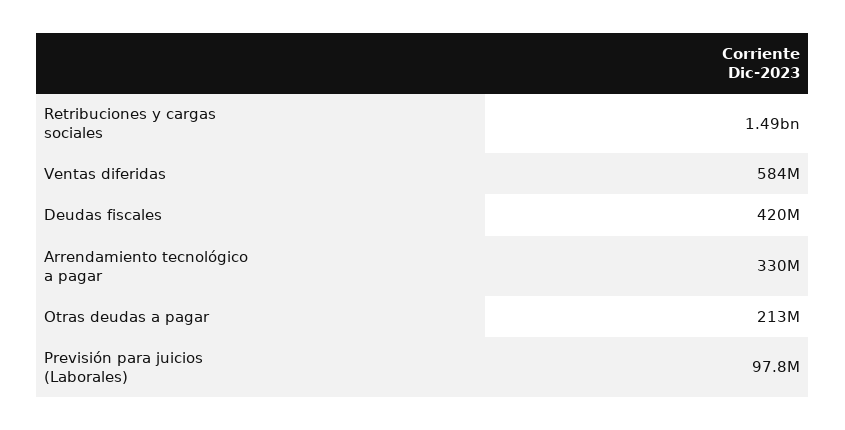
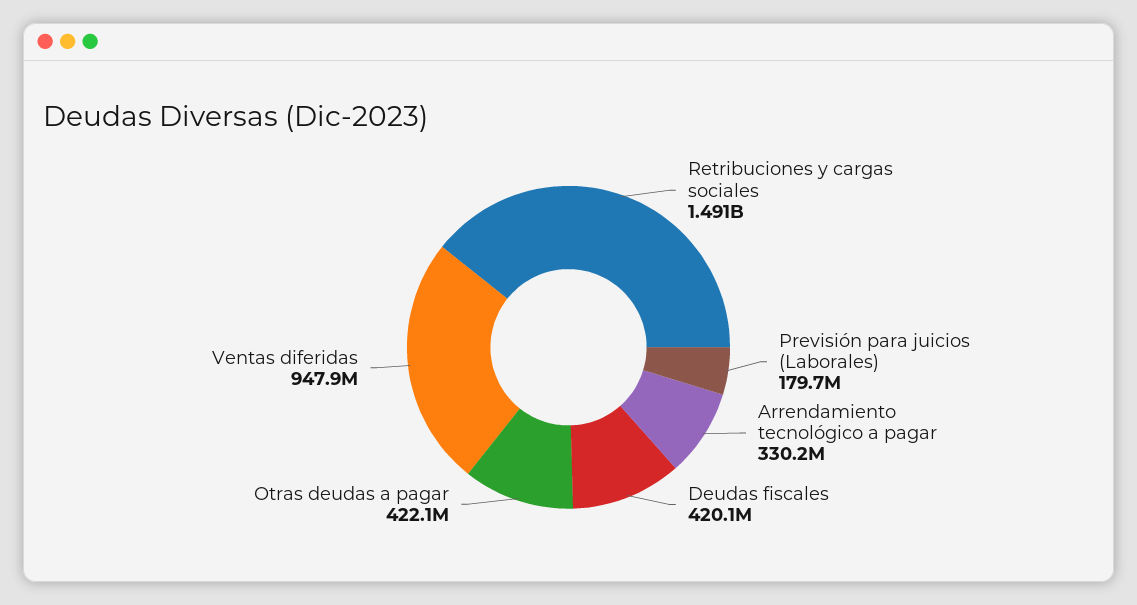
  {
    "Retribuciones y cargas sociales": 1491000000,
-   "Ventas diferidas": 584000000,
+   "Ventas diferidas": 947900000,
    "Deudas fiscales": 420100000,
    "Arrendamiento tecnológico a pagar": 330200000,
-   "Otras deudas a pagar": 213000000,
+   "Otras deudas a pagar": 422100000,
-   "Previsión para juicios (Laborales)": 97800000
+   "Previsión para juicios (Laborales)": 179700000
  }

